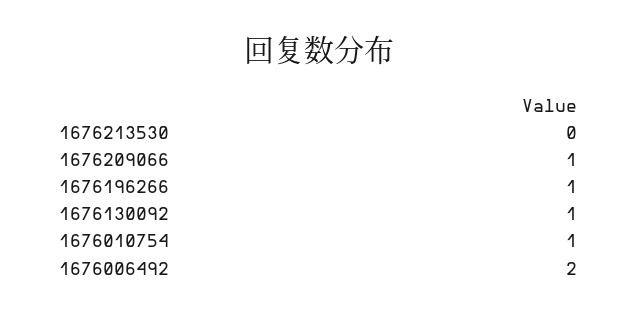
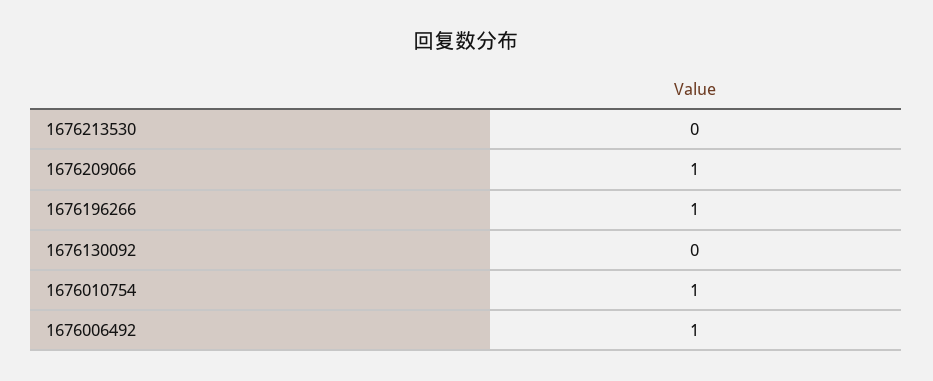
  {
    "1676213530": 0,
    "1676209066": 1,
    "1676196266": 1,
-   "1676130092": 1,
+   "1676130092": 0,
    "1676010754": 1,
-   "1676006492": 2
+   "1676006492": 1
  }

